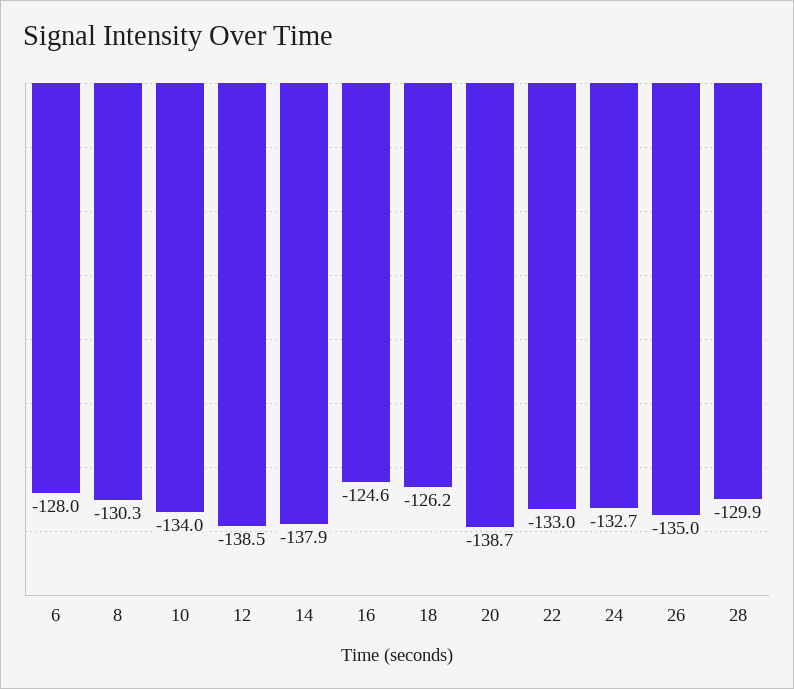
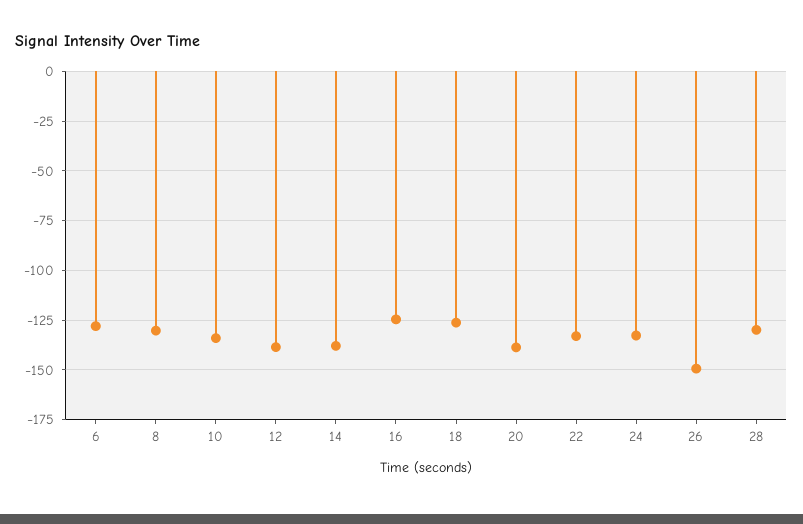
  {
    "6": -128,
    "8": -130.3,
    "10": -134,
    "12": -138.5,
    "14": -137.9,
    "16": -124.6,
    "18": -126.2,
    "20": -138.7,
    "22": -133,
    "24": -132.7,
-   "26": -135,
+   "26": -150,
    "28": -129.9
  }

